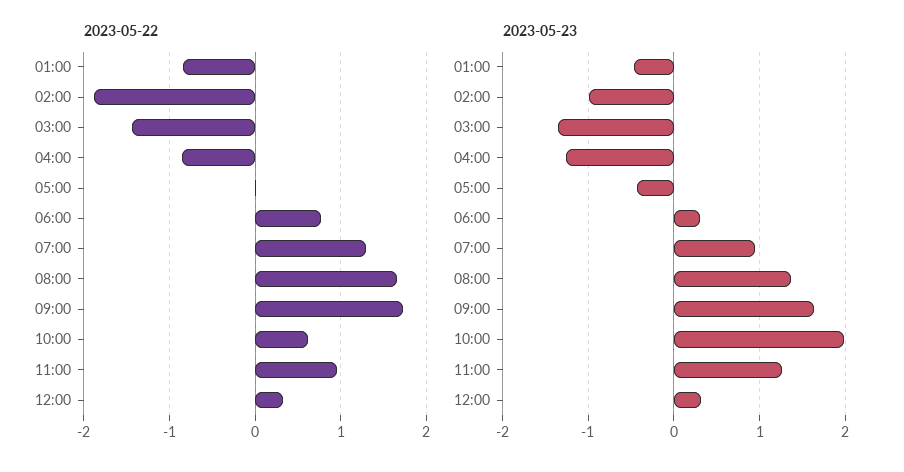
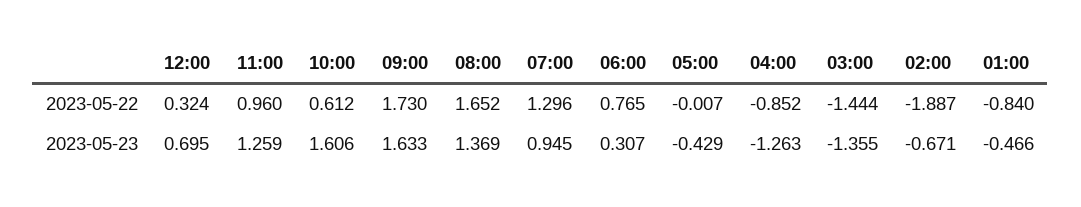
  {
    "2023-05-22": {
      "01:00": -0.84,
      "02:00": -1.887,
      "03:00": -1.444,
      "04:00": -0.852,
      "05:00": -0.007,
      "06:00": 0.765,
      "07:00": 1.296,
      "08:00": 1.652,
      "09:00": 1.73,
      "10:00": 0.612,
      "11:00": 0.96,
      "12:00": 0.324
    },
    "2023-05-23": {
      "01:00": -0.466,
-     "02:00": -1,
+     "02:00": -0.671,
      "03:00": -1.355,
      "04:00": -1.263,
      "05:00": -0.429,
      "06:00": 0.307,
      "07:00": 0.945,
      "08:00": 1.369,
      "09:00": 1.633,
-     "10:00": 2,
+     "10:00": 1.606,
      "11:00": 1.259,
-     "12:00": 0.3
+     "12:00": 0.695
    }
  }

